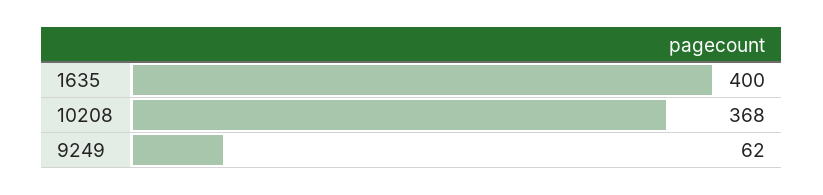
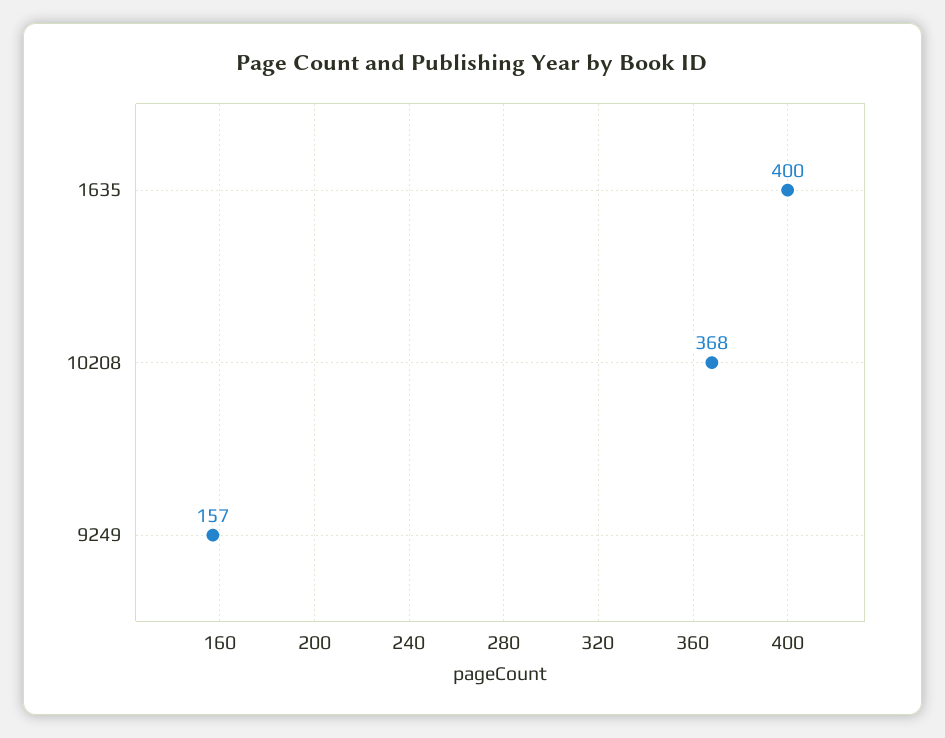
  {
    "1635": 400,
    "10208": 368,
-   "9249": 62
+   "9249": 157
  }

